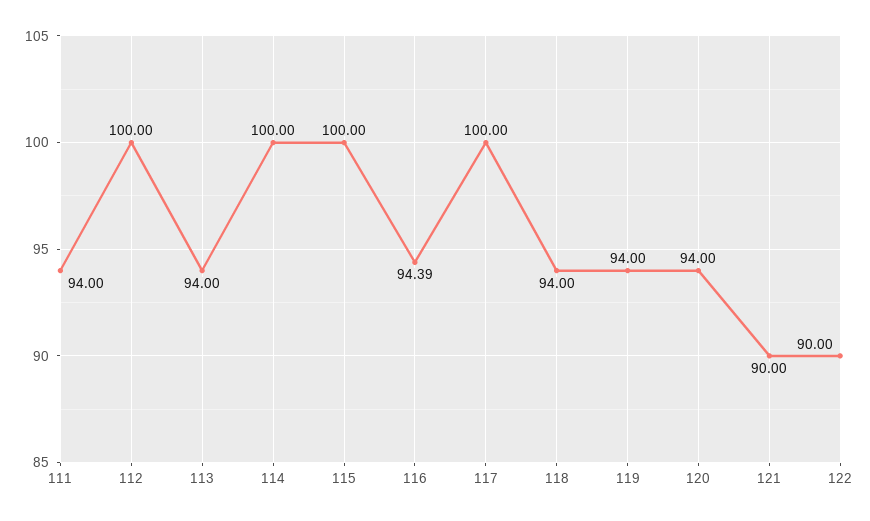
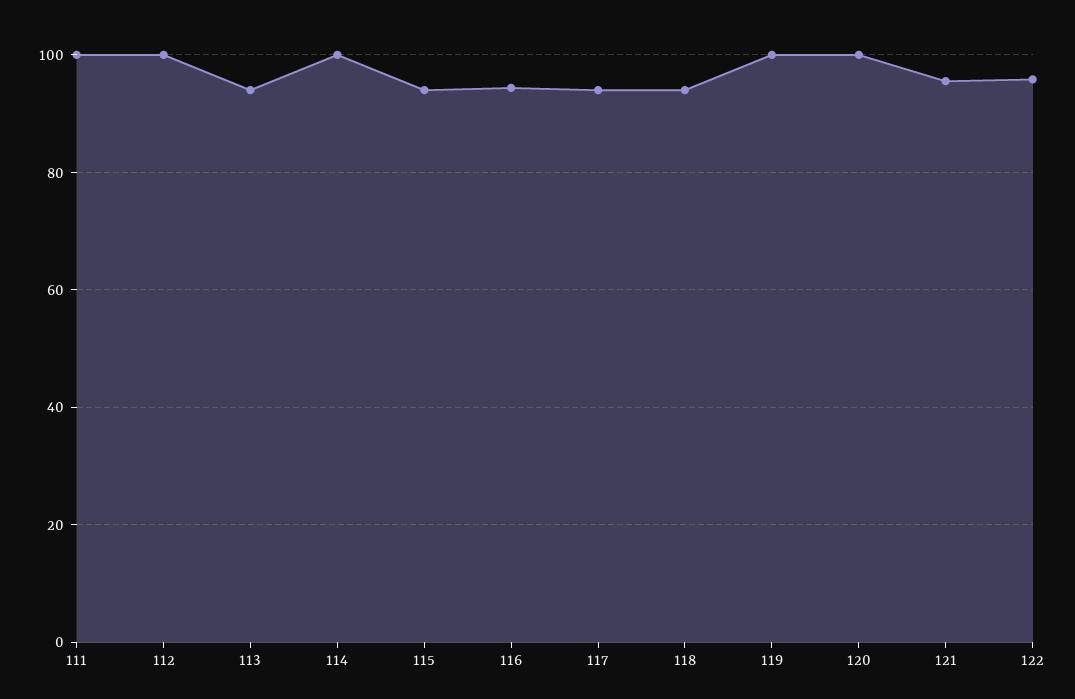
  {
-   "111": 94,
+   "111": 100,
    "112": 100,
    "113": 94,
    "114": 100,
-   "115": 100,
+   "115": 94,
    "116": 94.39,
-   "117": 100,
+   "117": 94,
    "118": 94,
-   "119": 94,
+   "119": 100,
-   "120": 94,
+   "120": 100,
-   "121": 90,
+   "121": 96,
-   "122": 90
+   "122": 96
  }

